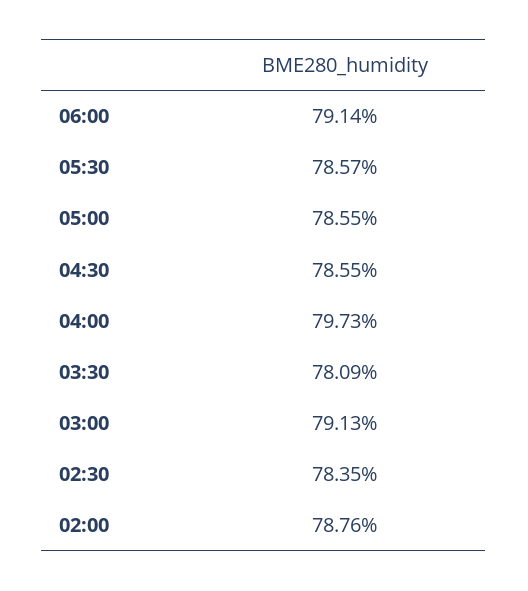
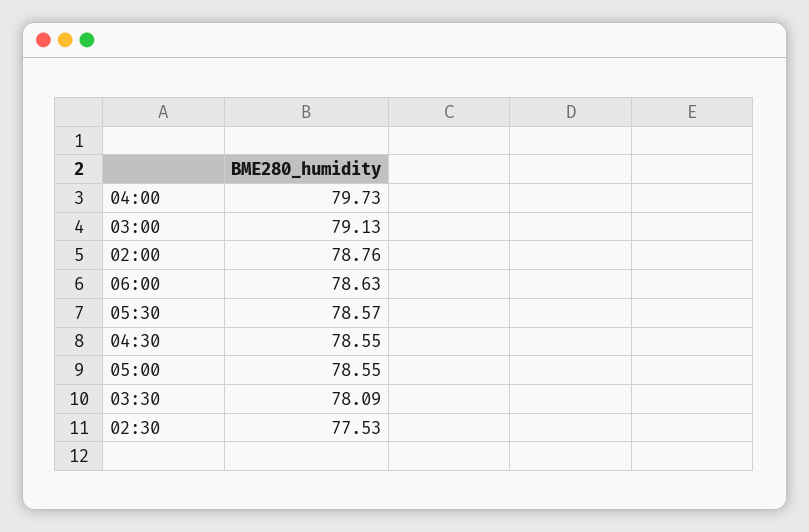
  {
-   "06:00": 79.14,
+   "06:00": 78.63,
    "05:30": 78.57,
    "05:00": 78.55,
    "04:30": 78.55,
    "04:00": 79.73,
    "03:30": 78.09,
    "03:00": 79.13,
-   "02:30": 78.35,
+   "02:30": 77.53,
    "02:00": 78.76
  }

